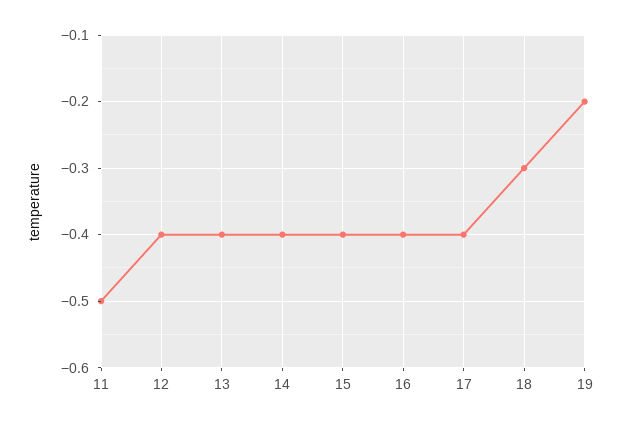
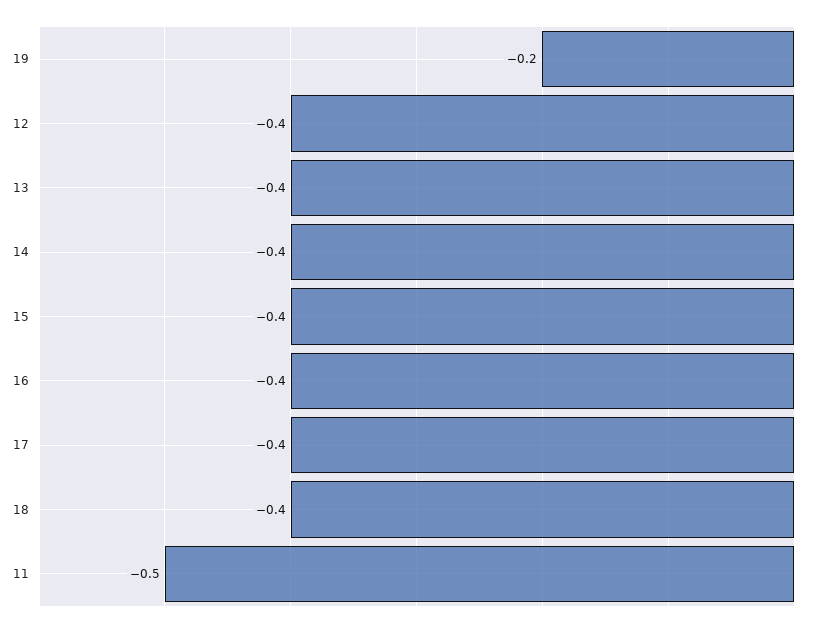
  {
    "11": -0.5,
    "12": -0.4,
    "13": -0.4,
    "14": -0.4,
    "15": -0.4,
    "16": -0.4,
    "17": -0.4,
-   "18": -0.3,
+   "18": -0.4,
    "19": -0.2
  }

